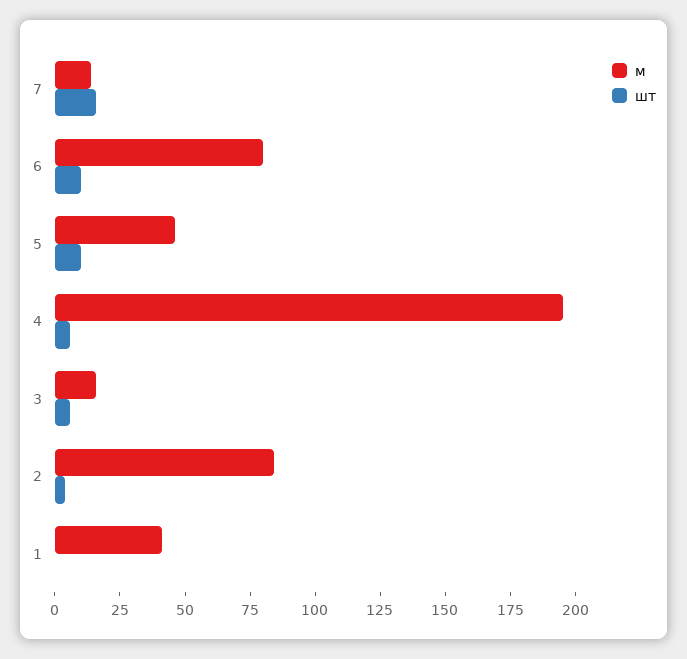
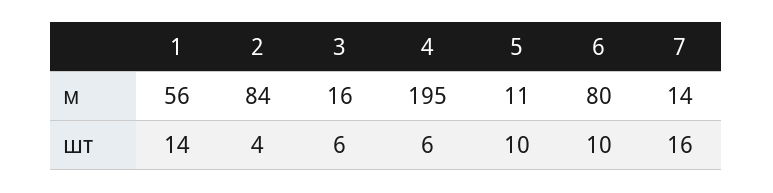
  {
    "м": {
      "7": 14,
      "6": 80,
-     "5": 45,
+     "5": 11,
      "4": 195,
      "3": 16,
      "2": 84,
-     "1": 40
+     "1": 56
    },
    "шт": {
      "7": 16,
      "6": 10,
      "5": 10,
      "4": 6,
      "3": 6,
      "2": 4,
-     "1": 0
+     "1": 14
    }
  }

